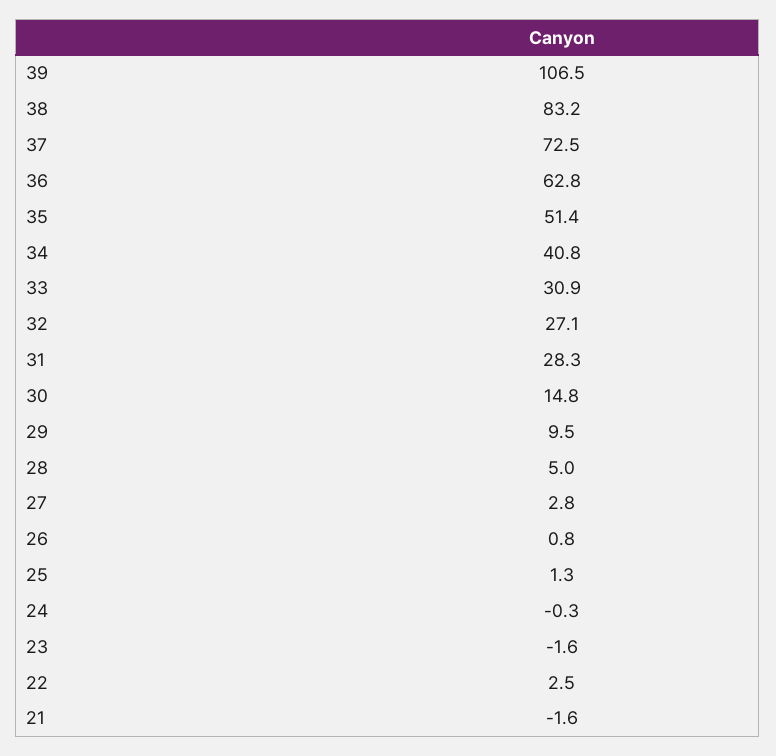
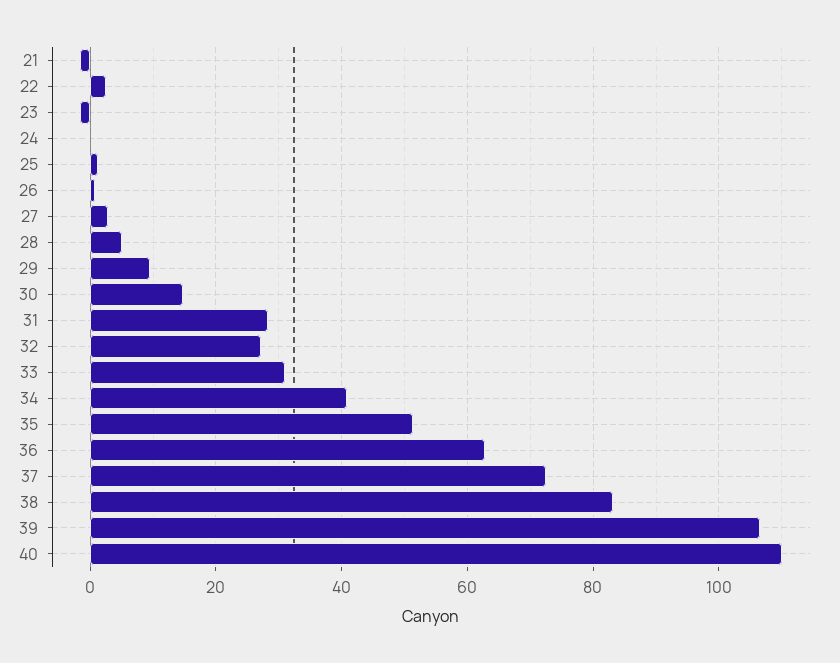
  {
    "39": 106.5,
    "38": 83.2,
    "37": 72.5,
    "36": 62.8,
    "35": 51.4,
    "34": 40.8,
    "33": 30.9,
    "32": 27.1,
    "31": 28.3,
    "30": 14.8,
    "29": 9.5,
    "28": 5,
    "27": 2.8,
    "26": 0.8,
    "25": 1.3,
    "24": -0.3,
    "23": -1.6,
    "22": 2.5,
-   "21": -1.6
+   "21": -1.6,
+   "40": 110
  }

